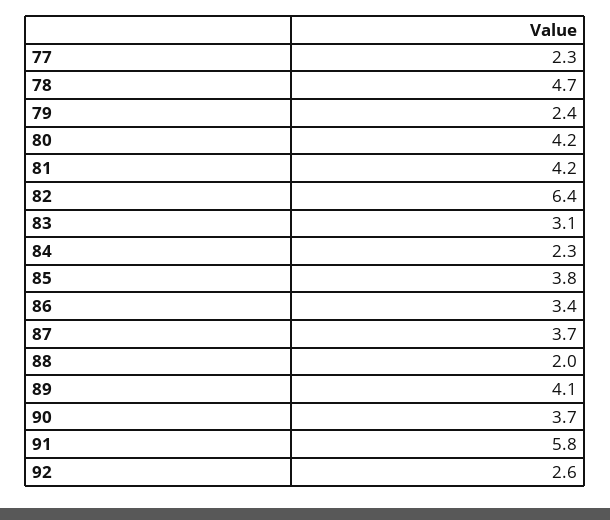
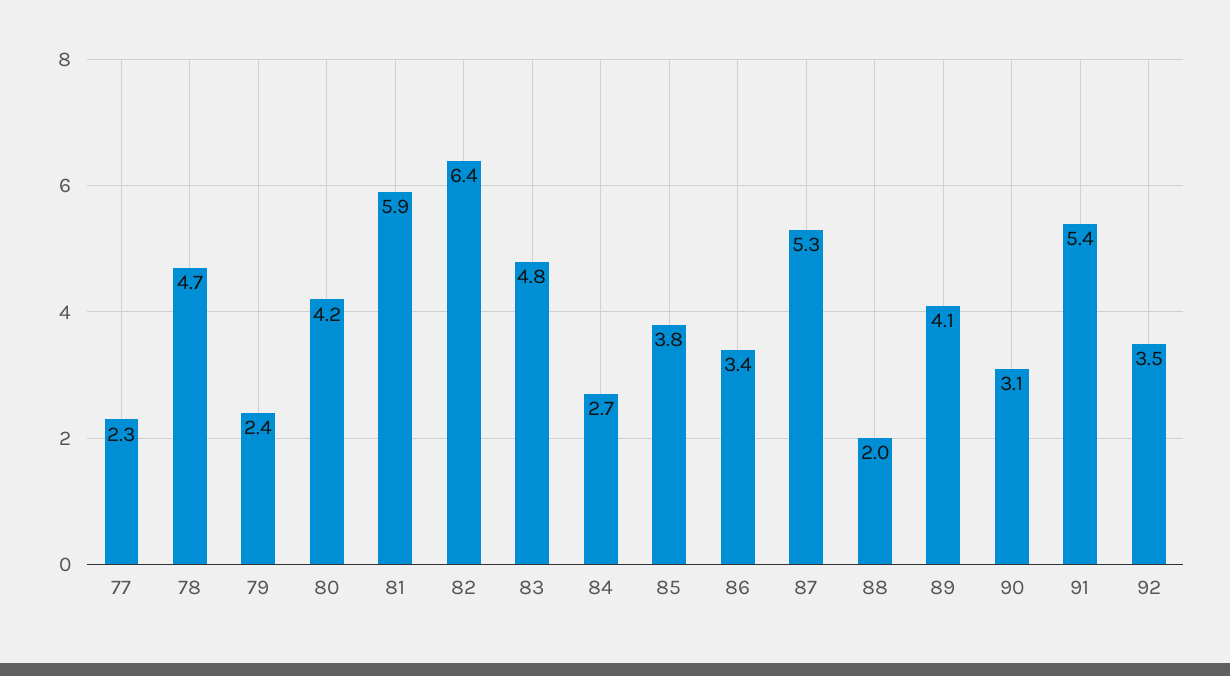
  {
    "77": 2.3,
    "78": 4.7,
    "79": 2.4,
    "80": 4.2,
-   "81": 4.2,
+   "81": 5.9,
    "82": 6.4,
-   "83": 3.1,
+   "83": 4.8,
-   "84": 2.3,
+   "84": 2.7,
    "85": 3.8,
    "86": 3.4,
-   "87": 3.7,
+   "87": 5.3,
    "88": 2,
    "89": 4.1,
-   "90": 3.7,
+   "90": 3.1,
-   "91": 5.8,
+   "91": 5.4,
-   "92": 2.6
+   "92": 3.5
  }

